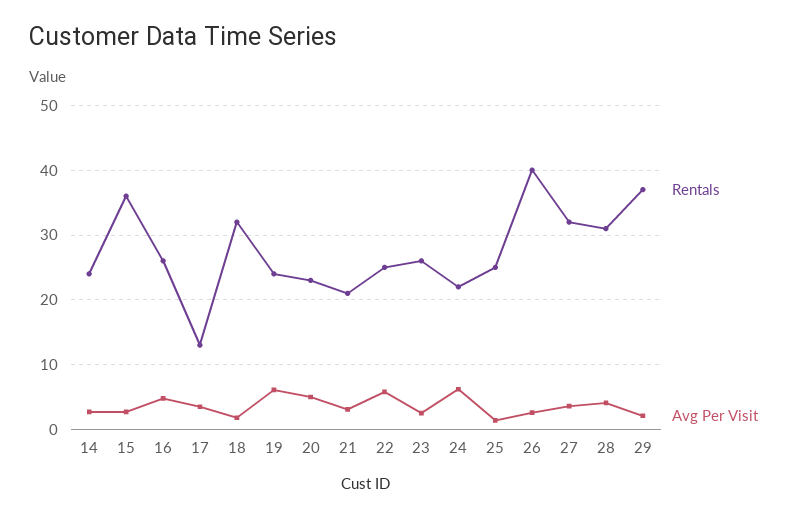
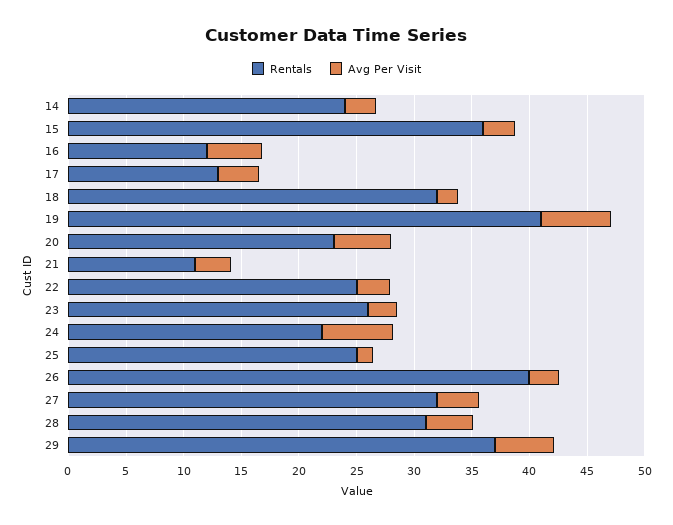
  {
    "Rentals": {
      "14": 24,
      "15": 36,
-     "16": 26,
+     "16": 12,
      "17": 13,
      "18": 32,
-     "19": 24,
+     "19": 41,
      "20": 23,
-     "21": 21,
+     "21": 11,
      "22": 25,
      "23": 26,
      "24": 22,
      "25": 25,
      "26": 40,
      "27": 32,
      "28": 31,
      "29": 37
    },
    "Avg Per Visit": {
      "14": 3,
      "15": 3,
      "16": 5,
      "17": 4,
      "18": 2,
      "19": 6,
      "20": 5,
      "21": 3,
-     "22": 6,
+     "22": 3,
      "23": 3,
      "24": 6,
      "25": 1,
      "26": 3,
      "27": 4,
      "28": 4,
-     "29": 2
+     "29": 5
    }
  }

